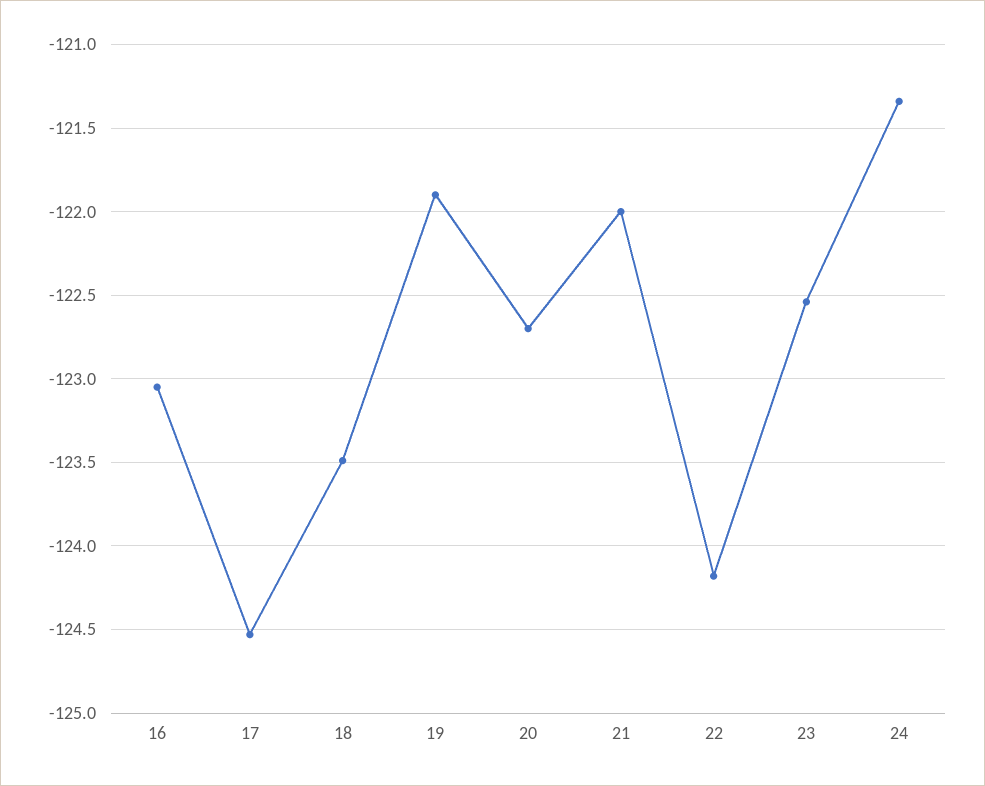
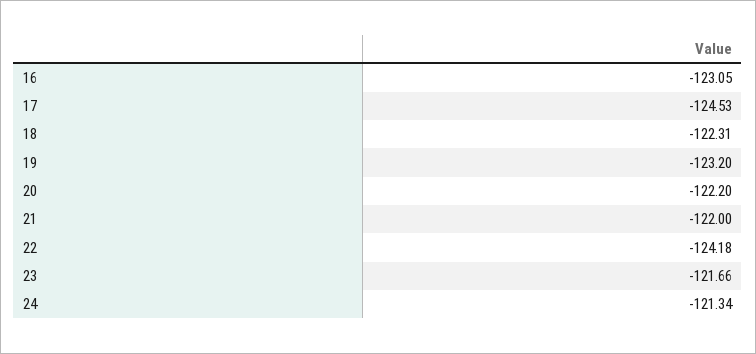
  {
    "16": -123.05,
    "17": -124.53,
-   "18": -123.5,
+   "18": -122.31,
-   "19": -121.9,
+   "19": -123.2,
-   "20": -122.7,
+   "20": -122.2,
    "21": -122,
    "22": -124.18,
-   "23": -122.55,
+   "23": -121.66,
    "24": -121.34
  }

